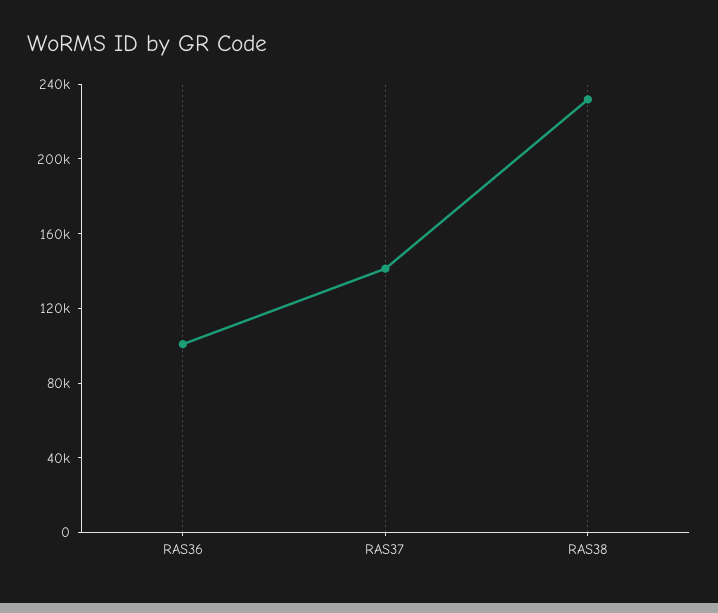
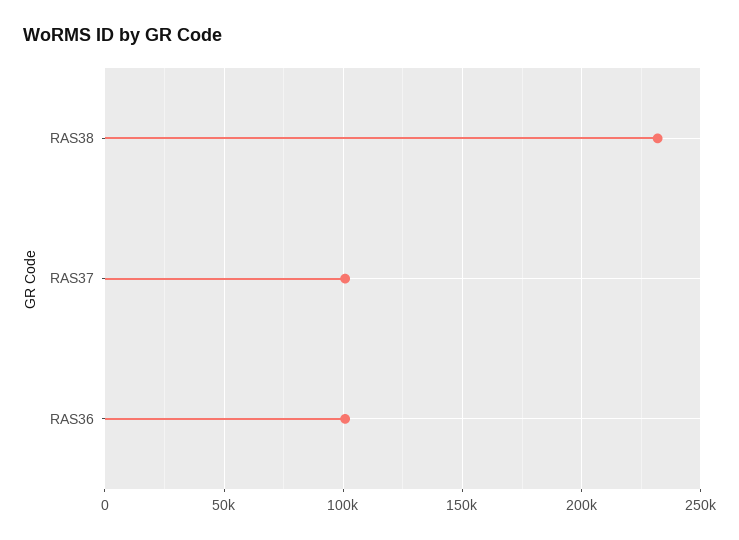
  {
    "RAS36": 100000,
-   "RAS37": 140000,
+   "RAS37": 100000,
    "RAS38": 230000
  }

